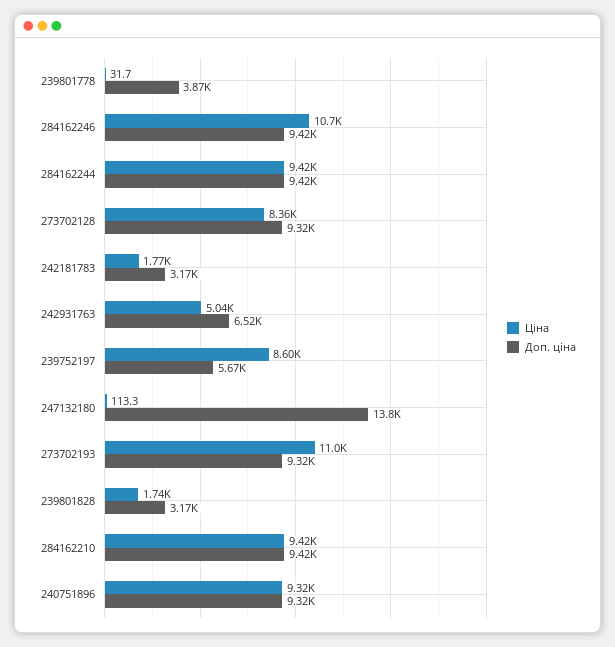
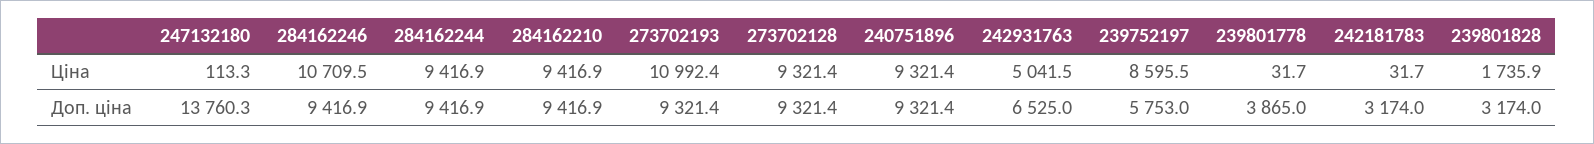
  {
    "Ціна": {
      "239801778": 31.7,
      "284162246": 10709.5,
      "284162244": 9416.9,
-     "273702128": 8360,
+     "273702128": 9321.4,
-     "242181783": 1770,
+     "242181783": 31.7,
      "242931763": 5041.5,
      "239752197": 8595.5,
      "247132180": 113.3,
      "273702193": 10992.4,
      "239801828": 1735.9,
      "284162210": 9416.9,
      "240751896": 9321.4
    },
    "Доп. ціна": {
      "239801778": 3865,
      "284162246": 9416.9,
      "284162244": 9416.9,
      "273702128": 9321.4,
      "242181783": 3174,
      "242931763": 6525,
-     "239752197": 5670,
+     "239752197": 5753,
      "247132180": 13760.3,
      "273702193": 9321.4,
      "239801828": 3174,
      "284162210": 9416.9,
      "240751896": 9321.4
    }
  }

